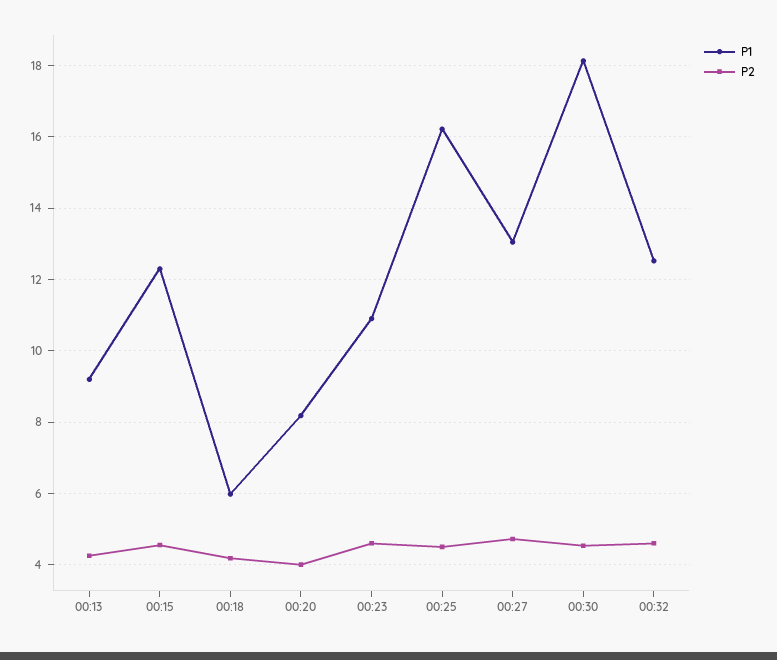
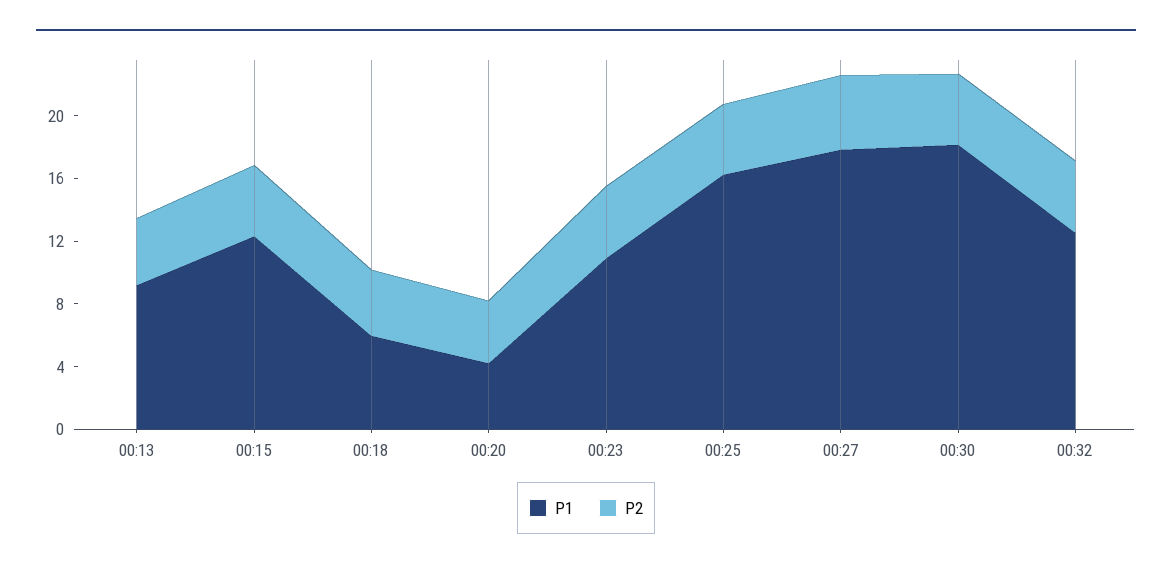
  {
    "P1": {
      "00:13": 9.2,
      "00:15": 12.4,
      "00:18": 6,
-     "00:20": 8.2,
+     "00:20": 4,
      "00:23": 11,
      "00:25": 16.2,
-     "00:27": 13,
+     "00:27": 18,
      "00:30": 18.2,
      "00:32": 12.6
    },
    "P2": {
      "00:13": 4.2,
      "00:15": 4.6,
      "00:18": 4.2,
      "00:20": 4,
      "00:23": 4.6,
      "00:25": 4.6,
      "00:27": 4.8,
      "00:30": 4.6,
      "00:32": 4.6
    }
  }

